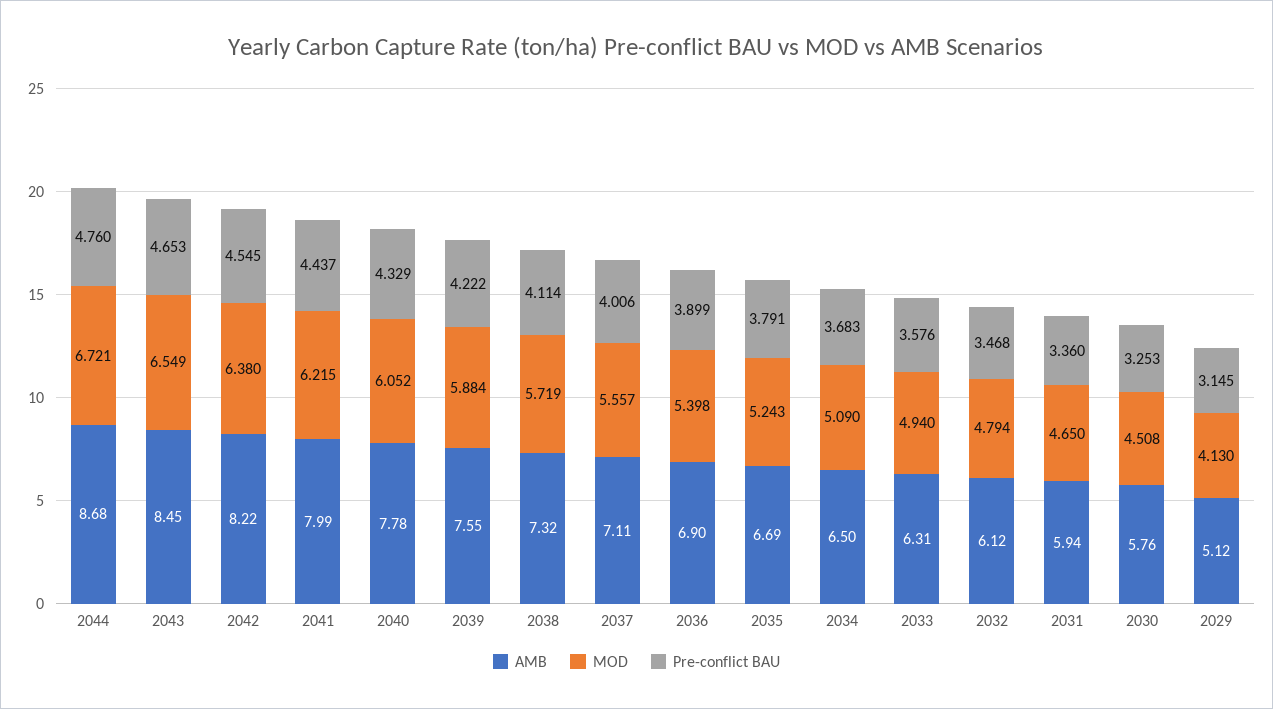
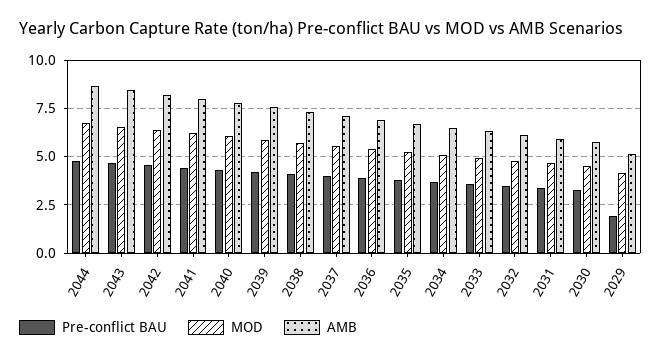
  {
    "AMB": {
      "2044": 8.68,
      "2043": 8.45,
      "2042": 8.22,
      "2041": 7.99,
      "2040": 7.78,
      "2039": 7.55,
      "2038": 7.32,
      "2037": 7.11,
      "2036": 6.9,
      "2035": 6.69,
      "2034": 6.5,
      "2033": 6.31,
      "2032": 6.12,
      "2031": 5.94,
      "2030": 5.76,
      "2029": 5.12
    },
    "MOD": {
      "2044": 6.721,
      "2043": 6.549,
      "2042": 6.38,
      "2041": 6.215,
      "2040": 6.052,
      "2039": 5.884,
      "2038": 5.719,
      "2037": 5.557,
      "2036": 5.398,
      "2035": 5.243,
      "2034": 5.09,
      "2033": 4.94,
      "2032": 4.794,
      "2031": 4.65,
      "2030": 4.508,
      "2029": 4.13
    },
    "Pre-conflict BAU": {
      "2044": 4.76,
      "2043": 4.653,
      "2042": 4.545,
      "2041": 4.437,
      "2040": 4.329,
      "2039": 4.222,
      "2038": 4.114,
      "2037": 4.006,
      "2036": 3.899,
      "2035": 3.791,
      "2034": 3.683,
      "2033": 3.576,
      "2032": 3.468,
      "2031": 3.36,
      "2030": 3.253,
-     "2029": 3.145
+     "2029": 2
    }
  }

